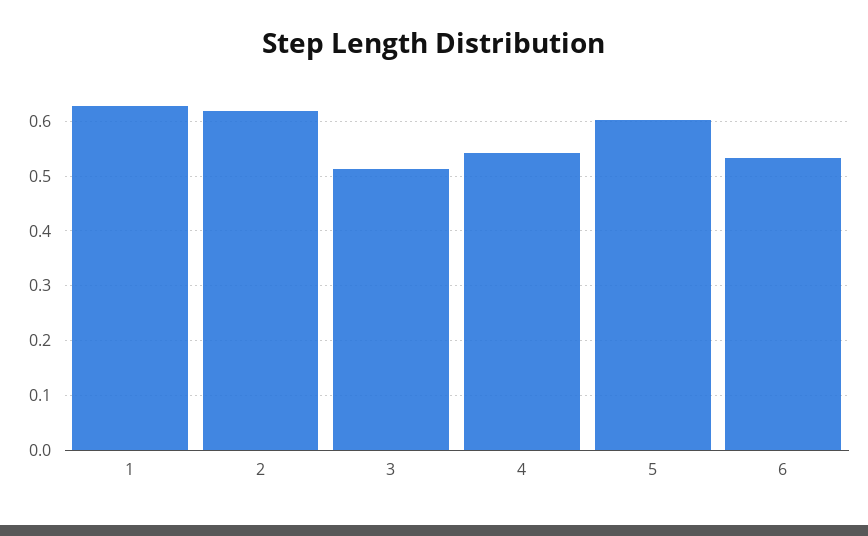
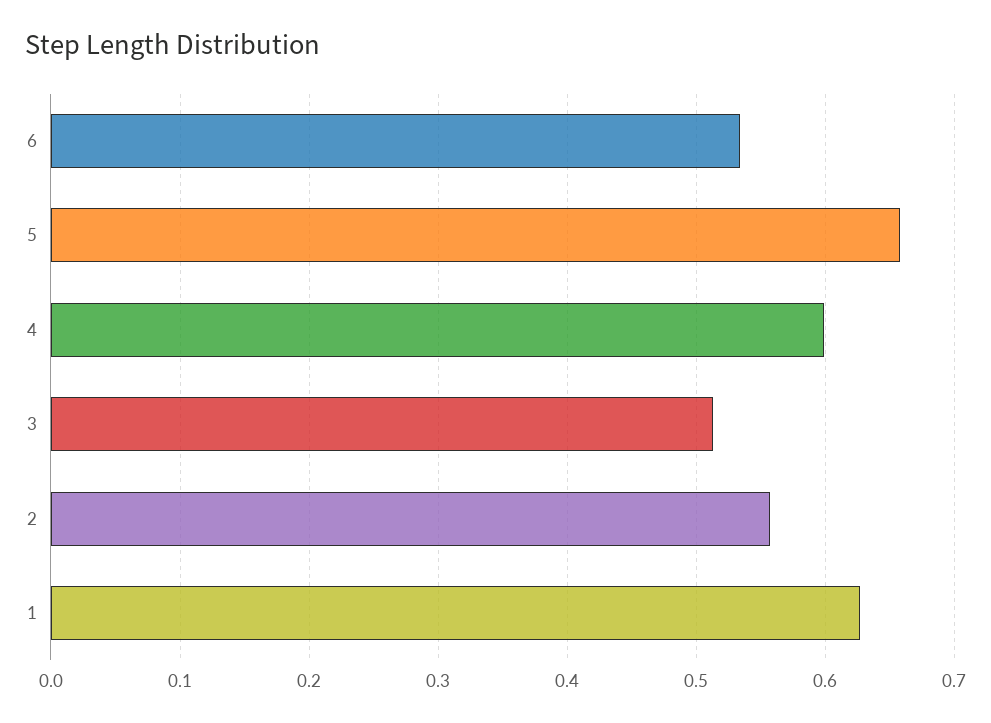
  {
    "1": 0.63,
-   "2": 0.62,
+   "2": 0.56,
    "3": 0.51,
-   "4": 0.54,
+   "4": 0.6,
-   "5": 0.6,
+   "5": 0.66,
    "6": 0.53
  }

